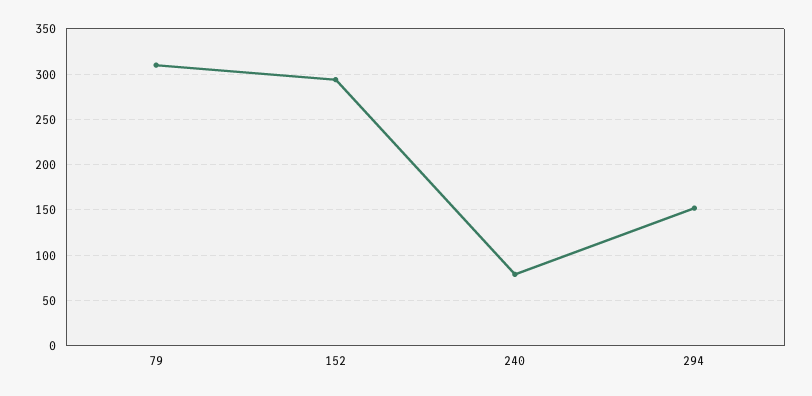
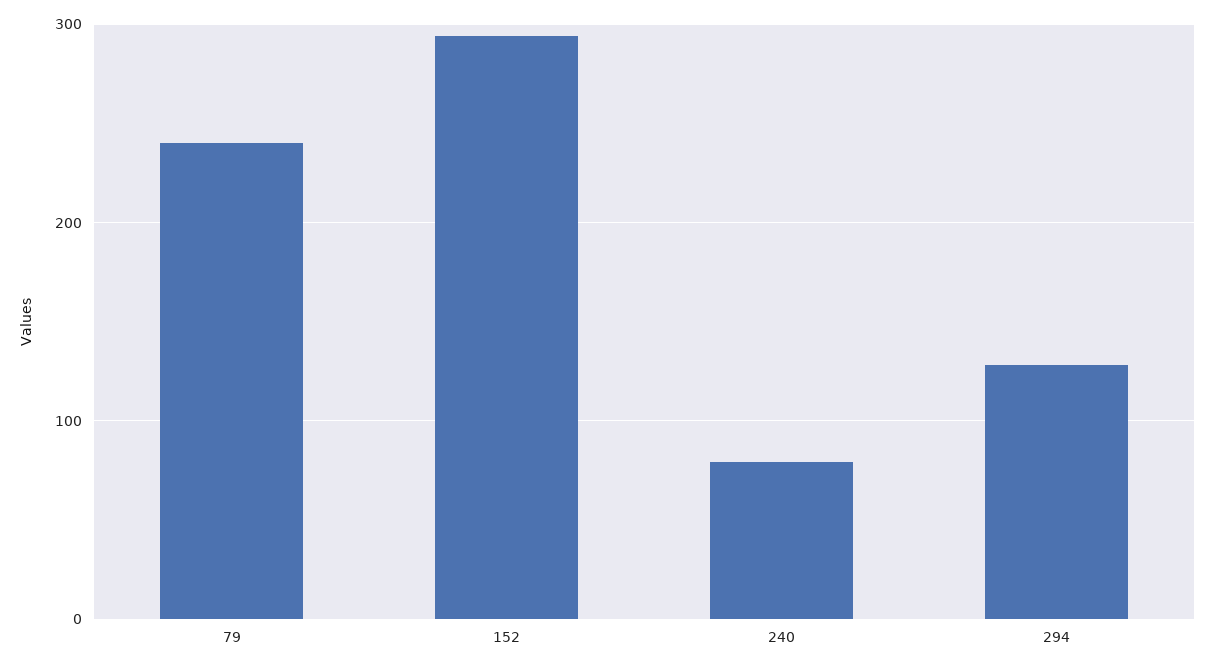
  {
-   "79": 310,
+   "79": 240,
    "152": 290,
    "240": 80,
-   "294": 150
+   "294": 130
  }

